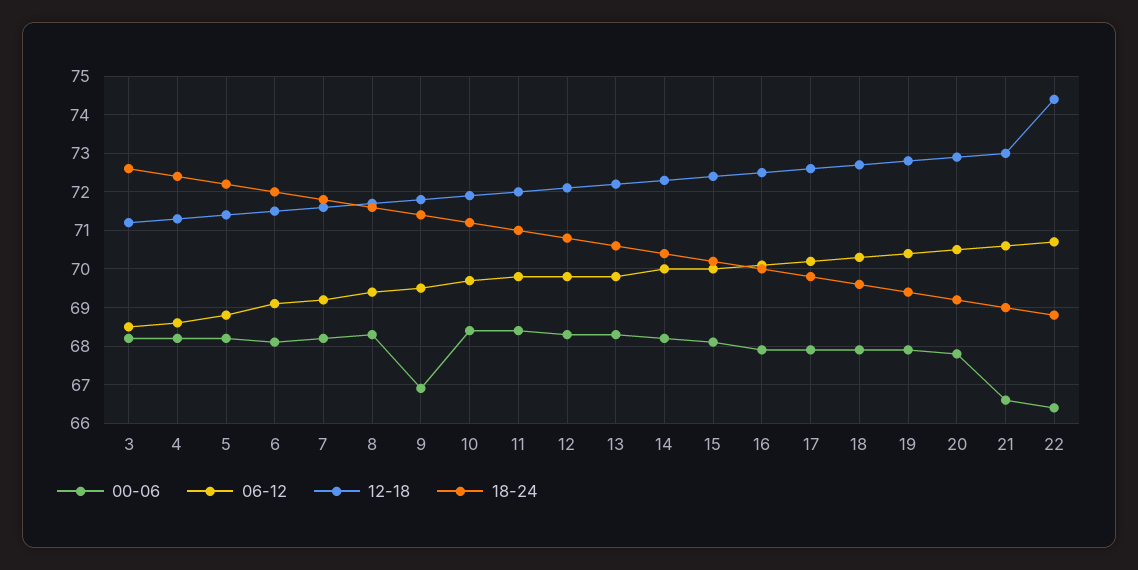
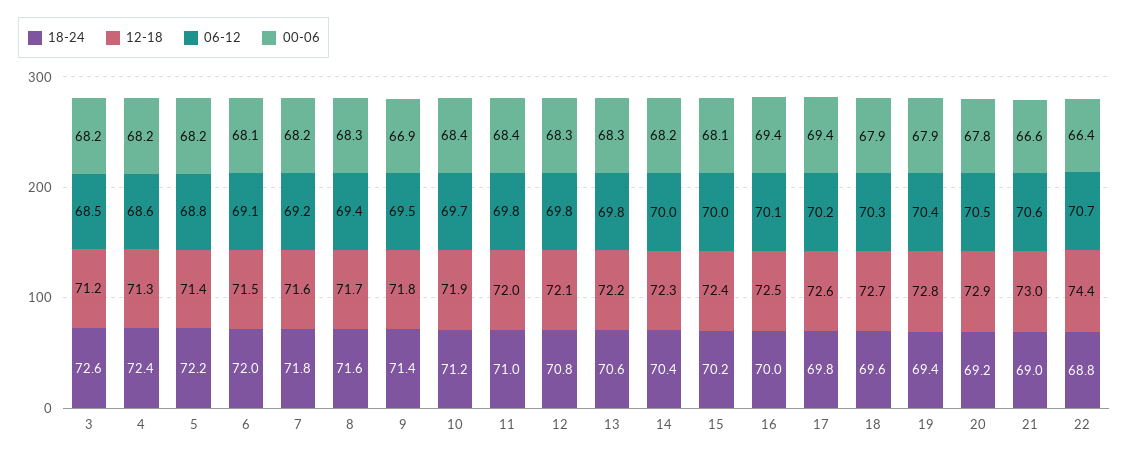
  {
    "00-06": {
      "3": 68.2,
      "4": 68.2,
      "5": 68.2,
      "6": 68.1,
      "7": 68.2,
      "8": 68.3,
      "9": 66.9,
      "10": 68.4,
      "11": 68.4,
      "12": 68.3,
      "13": 68.3,
      "14": 68.2,
      "15": 68.1,
-     "16": 68,
+     "16": 69.4,
-     "17": 68,
+     "17": 69.4,
      "18": 67.9,
      "19": 67.9,
      "20": 67.8,
      "21": 66.6,
      "22": 66.4
    },
    "06-12": {
      "3": 68.5,
      "4": 68.6,
      "5": 68.8,
      "6": 69.1,
      "7": 69.2,
      "8": 69.4,
      "9": 69.5,
      "10": 69.7,
      "11": 69.8,
      "12": 69.8,
      "13": 69.8,
      "14": 70,
      "15": 70,
      "16": 70.1,
      "17": 70.2,
      "18": 70.3,
      "19": 70.4,
      "20": 70.5,
      "21": 70.6,
      "22": 70.7
    },
    "12-18": {
      "3": 71.2,
      "4": 71.3,
      "5": 71.4,
      "6": 71.5,
      "7": 71.6,
      "8": 71.7,
      "9": 71.8,
      "10": 71.9,
      "11": 72,
      "12": 72.1,
      "13": 72.2,
      "14": 72.3,
      "15": 72.4,
      "16": 72.5,
      "17": 72.6,
      "18": 72.7,
      "19": 72.8,
      "20": 72.9,
      "21": 73,
      "22": 74.4
    },
    "18-24": {
      "3": 72.6,
      "4": 72.4,
      "5": 72.2,
      "6": 72,
      "7": 71.8,
      "8": 71.6,
      "9": 71.4,
      "10": 71.2,
      "11": 71,
      "12": 70.8,
      "13": 70.6,
      "14": 70.4,
      "15": 70.2,
      "16": 70,
      "17": 69.8,
      "18": 69.6,
      "19": 69.4,
      "20": 69.2,
      "21": 69,
      "22": 68.8
    }
  }

